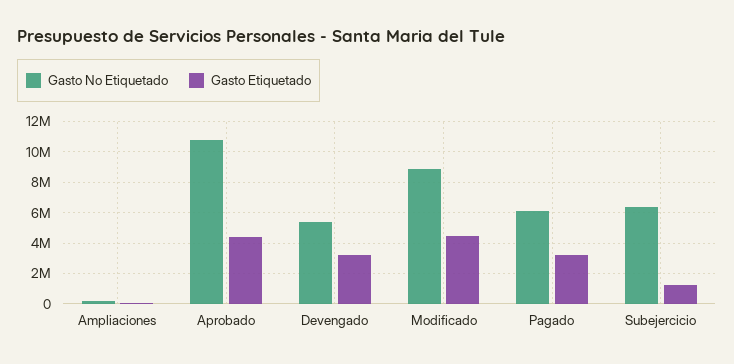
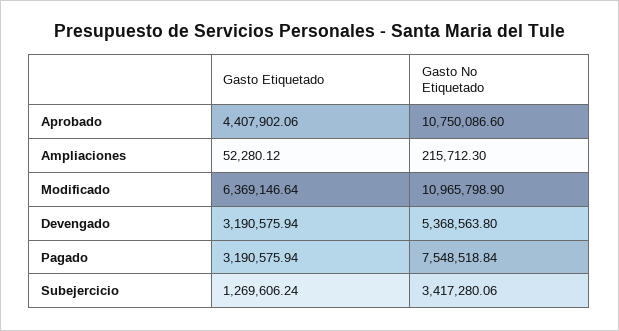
  {
    "Gasto No Etiquetado": {
      "Ampliaciones": 215712.3,
      "Aprobado": 10750086.6,
      "Devengado": 5368563.8,
-     "Modificado": 9000000,
+     "Modificado": 10965798.9,
-     "Pagado": 6000000,
+     "Pagado": 7548518.84,
-     "Subejercicio": 6500000
+     "Subejercicio": 3417280.06
    },
    "Gasto Etiquetado": {
      "Ampliaciones": 52280.12,
      "Aprobado": 4407902.06,
      "Devengado": 3190575.94,
-     "Modificado": 4500000,
+     "Modificado": 6369146.64,
      "Pagado": 3190575.94,
      "Subejercicio": 1269606.24
    }
  }

